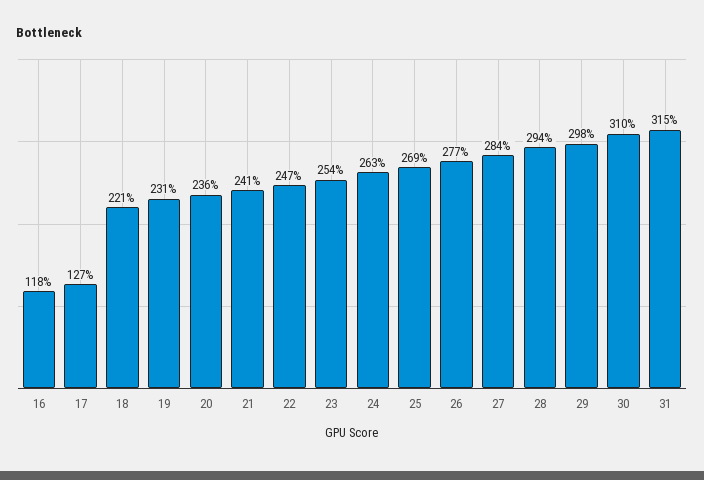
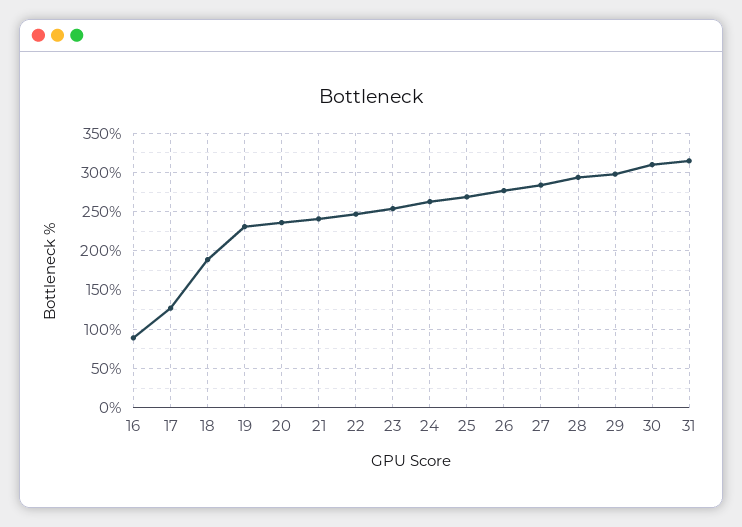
  {
-   "16": 118,
+   "16": 90,
    "17": 127,
-   "18": 221,
+   "18": 190,
    "19": 231,
    "20": 236,
    "21": 241,
    "22": 247,
    "23": 254,
    "24": 263,
    "25": 269,
    "26": 277,
    "27": 284,
    "28": 294,
    "29": 298,
    "30": 310,
    "31": 315
  }

